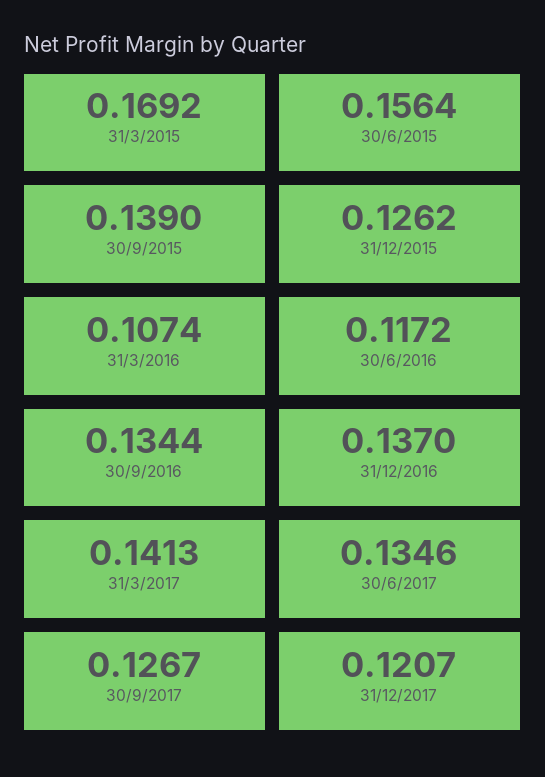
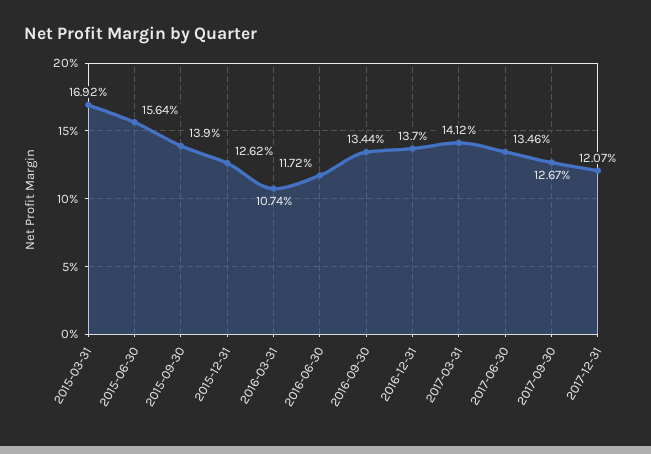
  {
    "31/3/2015": 0.1692,
    "30/6/2015": 0.1564,
    "30/9/2015": 0.139,
    "31/12/2015": 0.1262,
    "31/3/2016": 0.1074,
    "30/6/2016": 0.1172,
    "30/9/2016": 0.1344,
    "31/12/2016": 0.137,
-   "31/3/2017": 0.1413,
+   "31/3/2017": 0.1412,
    "30/6/2017": 0.1346,
    "30/9/2017": 0.1267,
    "31/12/2017": 0.1207
  }

